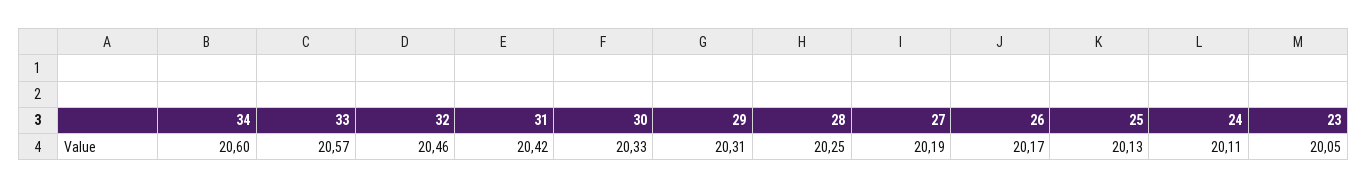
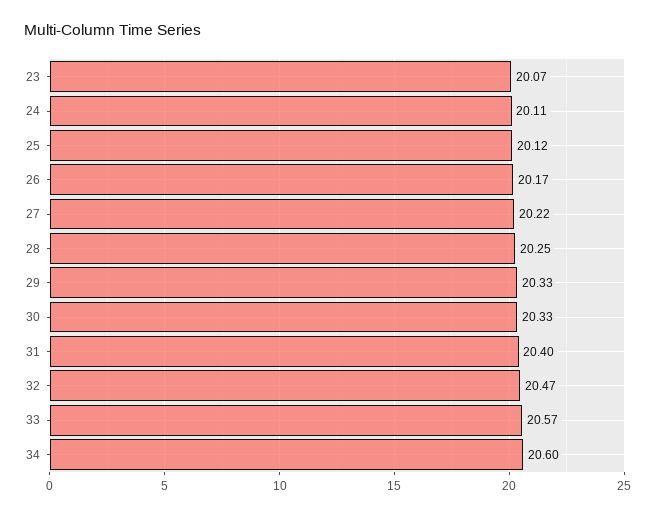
  {
    "34": 20.6,
    "33": 20.57,
-   "32": 20.46,
+   "32": 20.47,
-   "31": 20.42,
+   "31": 20.4,
    "30": 20.33,
-   "29": 20.31,
+   "29": 20.33,
    "28": 20.25,
-   "27": 20.19,
+   "27": 20.22,
    "26": 20.17,
-   "25": 20.13,
+   "25": 20.12,
    "24": 20.11,
-   "23": 20.05
+   "23": 20.07
  }

